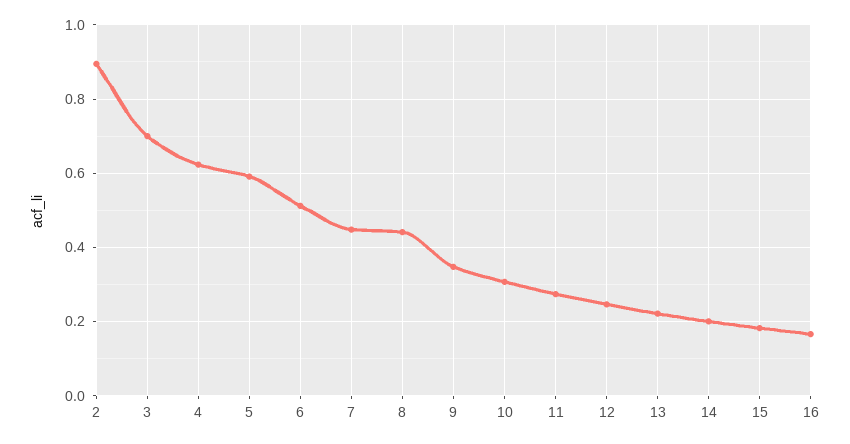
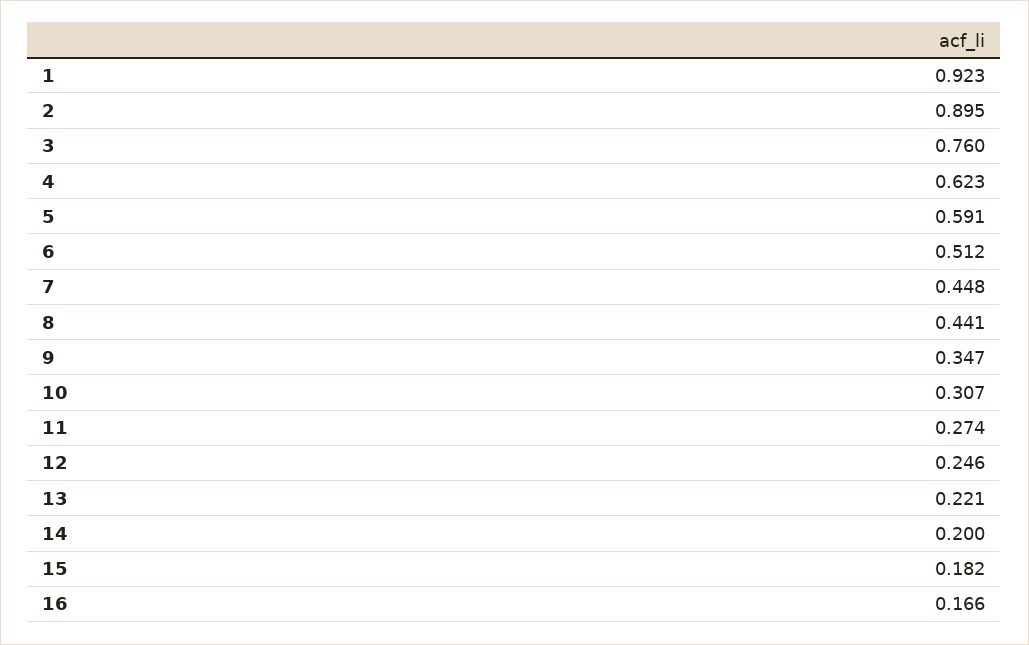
  {
    "2": 0.895,
-   "3": 0.7,
+   "3": 0.76,
    "4": 0.623,
    "5": 0.591,
    "6": 0.512,
    "7": 0.448,
    "8": 0.441,
    "9": 0.347,
    "10": 0.307,
    "11": 0.274,
    "12": 0.246,
    "13": 0.221,
    "14": 0.2,
    "15": 0.182,
-   "16": 0.166
+   "16": 0.166,
+   "1": 0.923
  }

